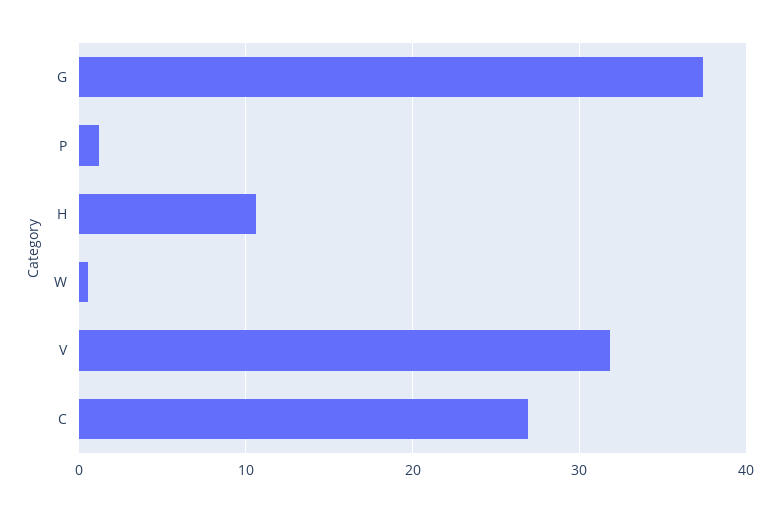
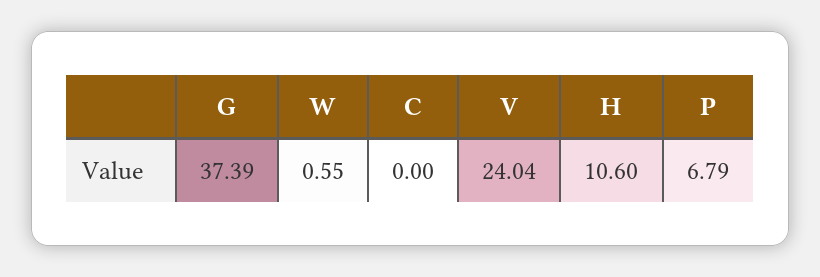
  {
    "G": 37.39,
-   "P": 1,
+   "P": 6.79,
    "H": 10.6,
    "W": 0.55,
-   "V": 32,
+   "V": 24.04,
-   "C": 27
+   "C": 0
  }

